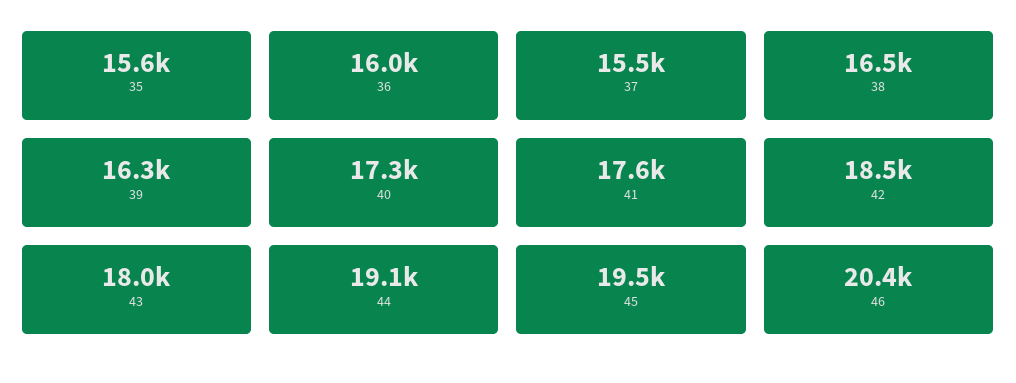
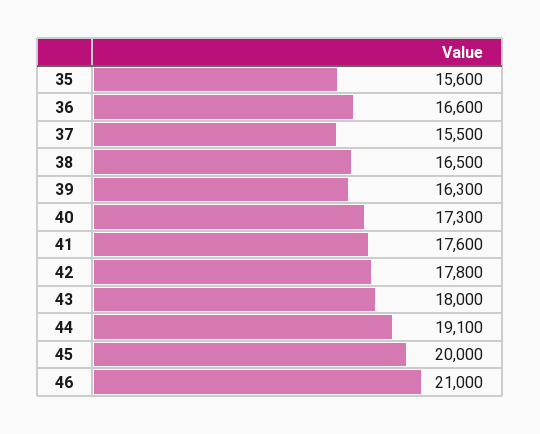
  {
    "35": 15600,
-   "36": 16000,
+   "36": 16600,
    "37": 15500,
    "38": 16500,
    "39": 16300,
    "40": 17300,
    "41": 17600,
-   "42": 18500,
+   "42": 17800,
    "43": 18000,
    "44": 19100,
-   "45": 19500,
+   "45": 20000,
-   "46": 20400
+   "46": 21000
  }

